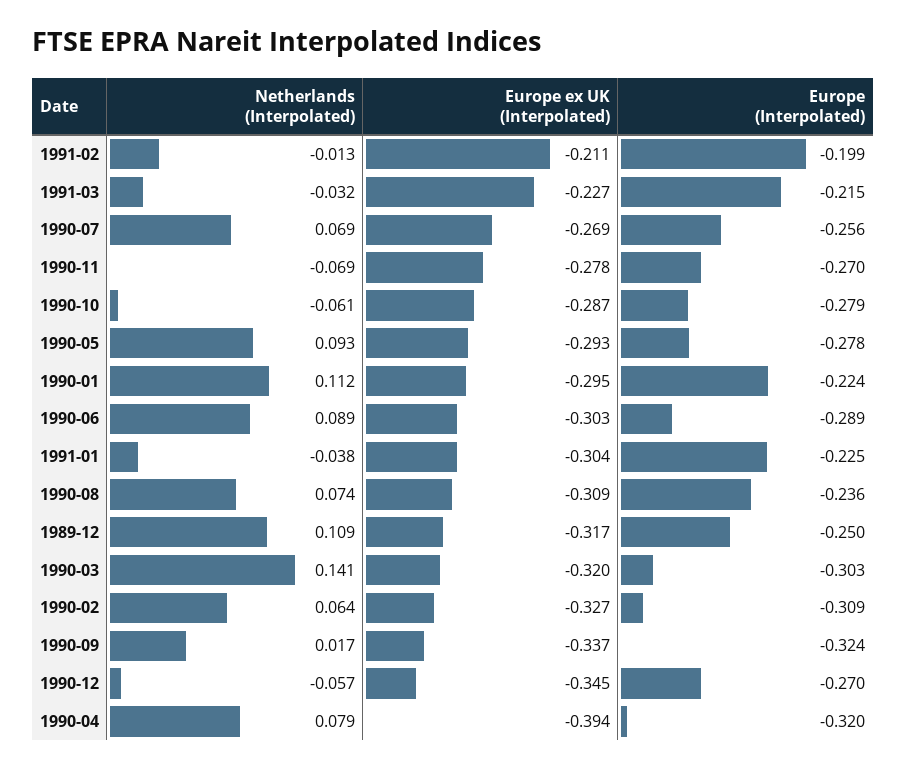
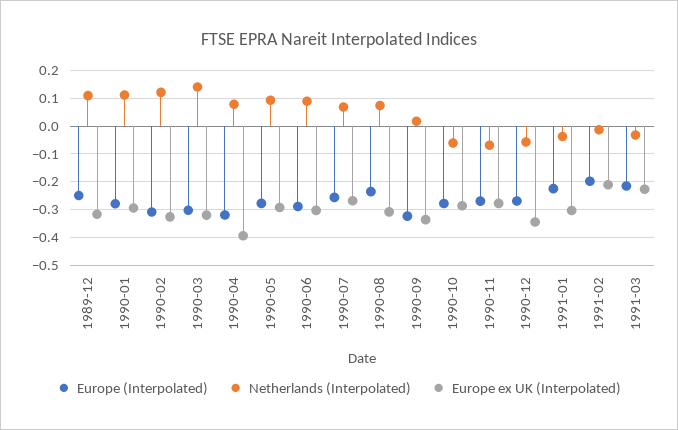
  {
    "Netherlands (Interpolated)": {
      "1991-02": -0.013,
      "1991-03": -0.032,
      "1990-07": 0.069,
      "1990-11": -0.069,
      "1990-10": -0.061,
      "1990-05": 0.093,
      "1990-01": 0.112,
      "1990-06": 0.089,
      "1991-01": -0.038,
      "1990-08": 0.074,
      "1989-12": 0.109,
      "1990-03": 0.141,
-     "1990-02": 0.064,
+     "1990-02": 0.125,
      "1990-09": 0.017,
      "1990-12": -0.057,
      "1990-04": 0.079
    },
    "Europe ex UK (Interpolated)": {
      "1991-02": -0.211,
      "1991-03": -0.227,
      "1990-07": -0.269,
      "1990-11": -0.278,
      "1990-10": -0.287,
      "1990-05": -0.293,
      "1990-01": -0.295,
      "1990-06": -0.303,
      "1991-01": -0.304,
      "1990-08": -0.309,
      "1989-12": -0.317,
      "1990-03": -0.32,
      "1990-02": -0.327,
      "1990-09": -0.337,
      "1990-12": -0.345,
      "1990-04": -0.394
    },
    "Europe (Interpolated)": {
      "1991-02": -0.199,
      "1991-03": -0.215,
      "1990-07": -0.256,
      "1990-11": -0.27,
      "1990-10": -0.279,
      "1990-05": -0.278,
-     "1990-01": -0.224,
+     "1990-01": -0.275,
      "1990-06": -0.289,
      "1991-01": -0.225,
      "1990-08": -0.236,
      "1989-12": -0.25,
      "1990-03": -0.303,
      "1990-02": -0.309,
      "1990-09": -0.324,
      "1990-12": -0.27,
      "1990-04": -0.32
    }
  }

